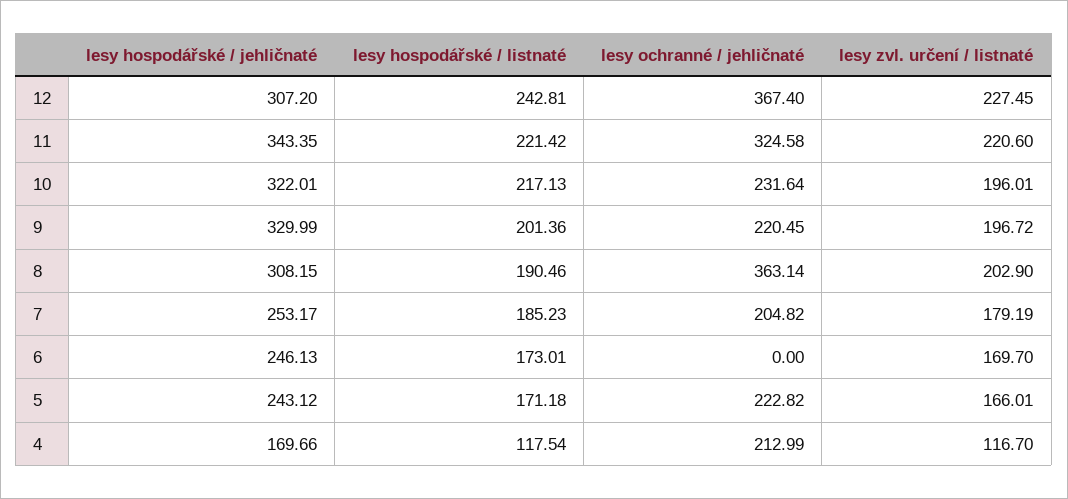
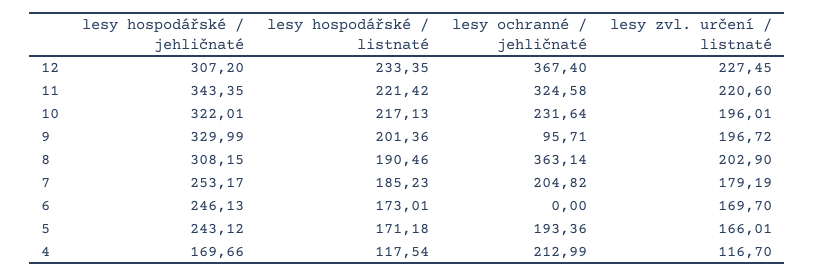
  {
    "lesy hospodářské / jehličnaté": {
      "12": 307.2,
      "11": 343.35,
      "10": 322.01,
      "9": 329.99,
      "8": 308.15,
      "7": 253.17,
      "6": 246.13,
      "5": 243.12,
      "4": 169.66
    },
    "lesy hospodářské / listnaté": {
-     "12": 242.81,
+     "12": 233.35,
      "11": 221.42,
      "10": 217.13,
      "9": 201.36,
      "8": 190.46,
      "7": 185.23,
      "6": 173.01,
      "5": 171.18,
      "4": 117.54
    },
    "lesy ochranné / jehličnaté": {
      "12": 367.4,
      "11": 324.58,
      "10": 231.64,
-     "9": 220.45,
+     "9": 95.71,
      "8": 363.14,
      "7": 204.82,
      "6": 0,
-     "5": 222.82,
+     "5": 193.36,
      "4": 212.99
    },
    "lesy zvl. určení / listnaté": {
      "12": 227.45,
      "11": 220.6,
      "10": 196.01,
      "9": 196.72,
      "8": 202.9,
      "7": 179.19,
      "6": 169.7,
      "5": 166.01,
      "4": 116.7
    }
  }

